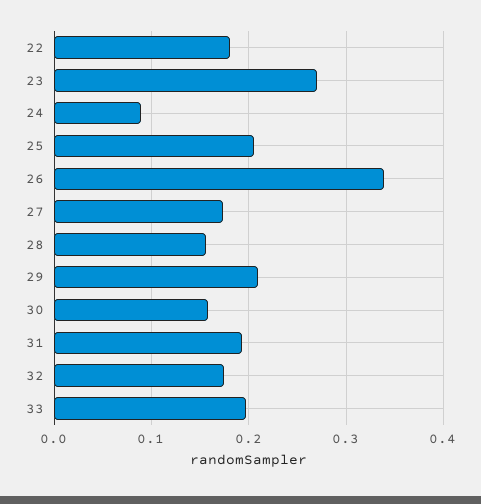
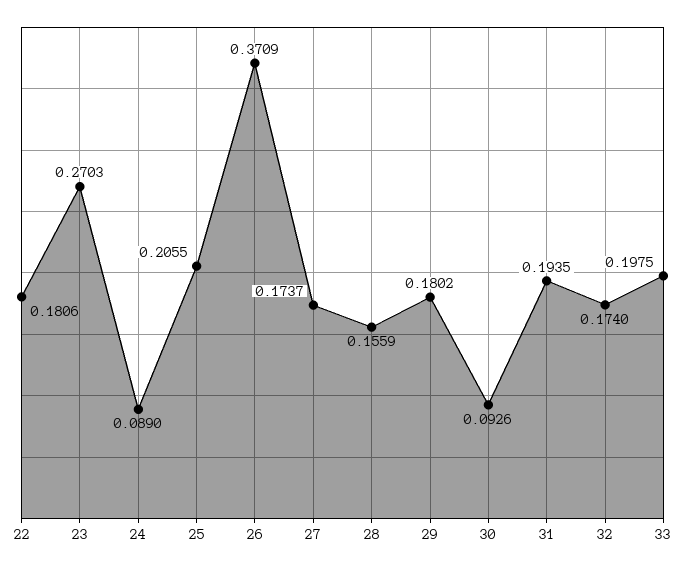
  {
    "22": 0.1806,
    "23": 0.2703,
    "24": 0.089,
    "25": 0.2055,
-   "26": 0.34,
+   "26": 0.3709,
    "27": 0.1737,
    "28": 0.1559,
-   "29": 0.21,
+   "29": 0.1802,
-   "30": 0.16,
+   "30": 0.0926,
    "31": 0.1935,
    "32": 0.174,
    "33": 0.1975
  }

